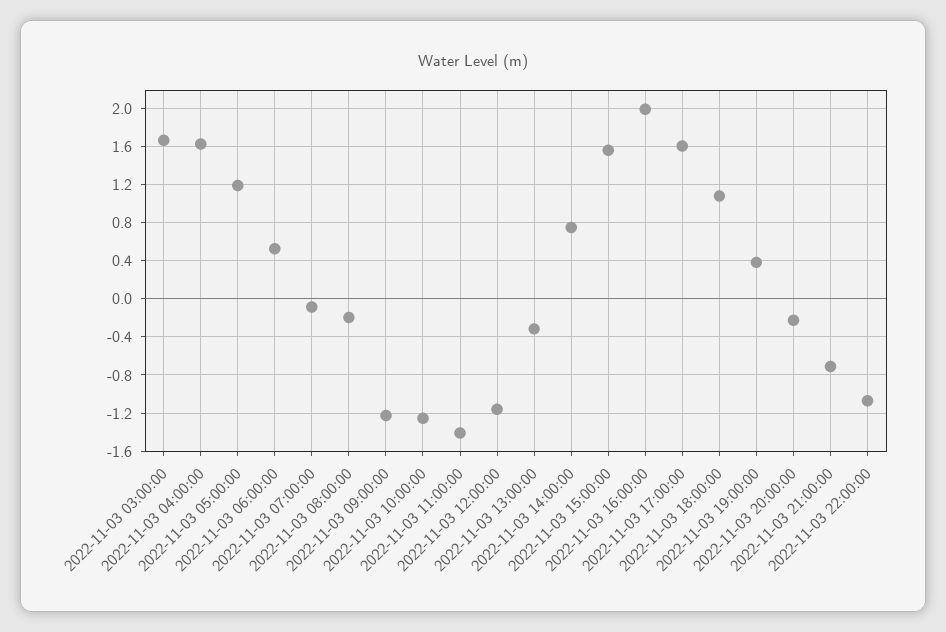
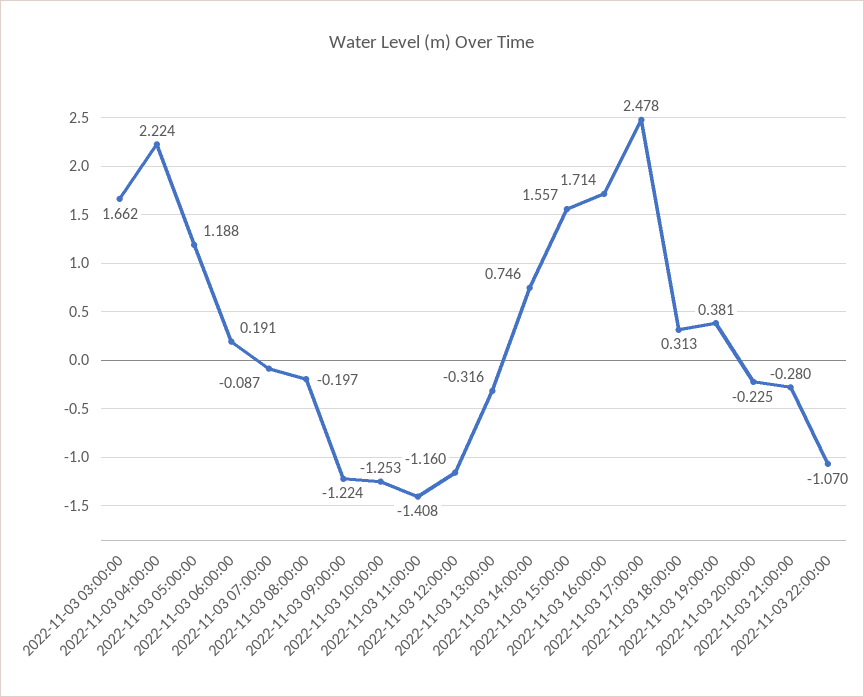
  {
    "2022-11-03 03:00:00": 1.662,
-   "2022-11-03 04:00:00": 1.6,
+   "2022-11-03 04:00:00": 2.224,
    "2022-11-03 05:00:00": 1.188,
-   "2022-11-03 06:00:00": 0.5,
+   "2022-11-03 06:00:00": 0.191,
    "2022-11-03 07:00:00": -0.087,
    "2022-11-03 08:00:00": -0.197,
    "2022-11-03 09:00:00": -1.224,
    "2022-11-03 10:00:00": -1.253,
    "2022-11-03 11:00:00": -1.408,
    "2022-11-03 12:00:00": -1.16,
    "2022-11-03 13:00:00": -0.316,
    "2022-11-03 14:00:00": 0.746,
    "2022-11-03 15:00:00": 1.557,
-   "2022-11-03 16:00:00": 2,
+   "2022-11-03 16:00:00": 1.714,
-   "2022-11-03 17:00:00": 1.6,
+   "2022-11-03 17:00:00": 2.478,
-   "2022-11-03 18:00:00": 1.1,
+   "2022-11-03 18:00:00": 0.313,
    "2022-11-03 19:00:00": 0.381,
    "2022-11-03 20:00:00": -0.225,
-   "2022-11-03 21:00:00": -0.7,
+   "2022-11-03 21:00:00": -0.28,
    "2022-11-03 22:00:00": -1.07
  }

